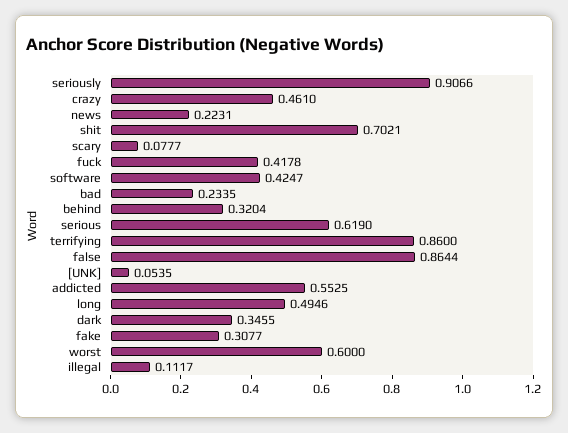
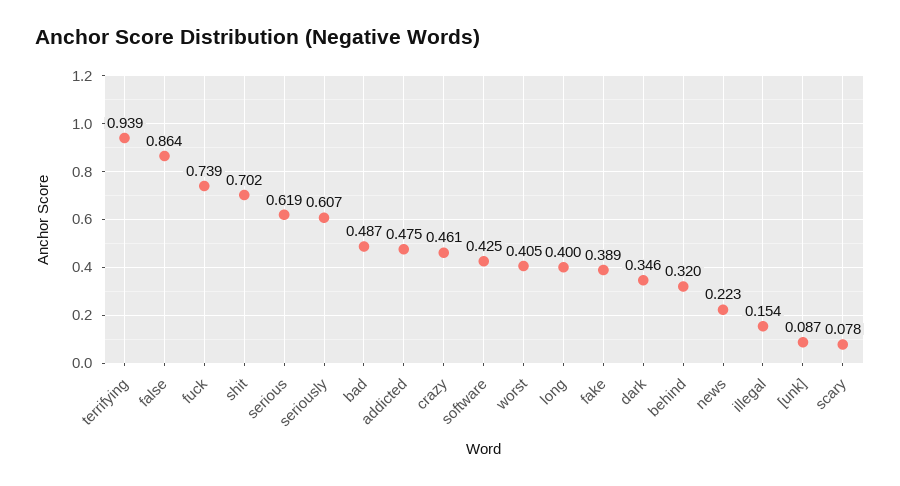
  {
-   "seriously": 0.9066,
+   "seriously": 0.607,
    "crazy": 0.461,
    "news": 0.2231,
    "shit": 0.7021,
    "scary": 0.0777,
-   "fuck": 0.4178,
+   "fuck": 0.739,
    "software": 0.4247,
-   "bad": 0.2335,
+   "bad": 0.487,
    "behind": 0.3204,
    "serious": 0.619,
-   "terrifying": 0.86,
+   "terrifying": 0.939,
    "false": 0.8644,
-   "[UNK]": 0.0535,
+   "[UNK]": 0.087,
-   "addicted": 0.5525,
+   "addicted": 0.475,
-   "long": 0.4946,
+   "long": 0.4,
    "dark": 0.3455,
-   "fake": 0.3077,
+   "fake": 0.389,
-   "worst": 0.6,
+   "worst": 0.405,
-   "illegal": 0.1117
+   "illegal": 0.154
  }

